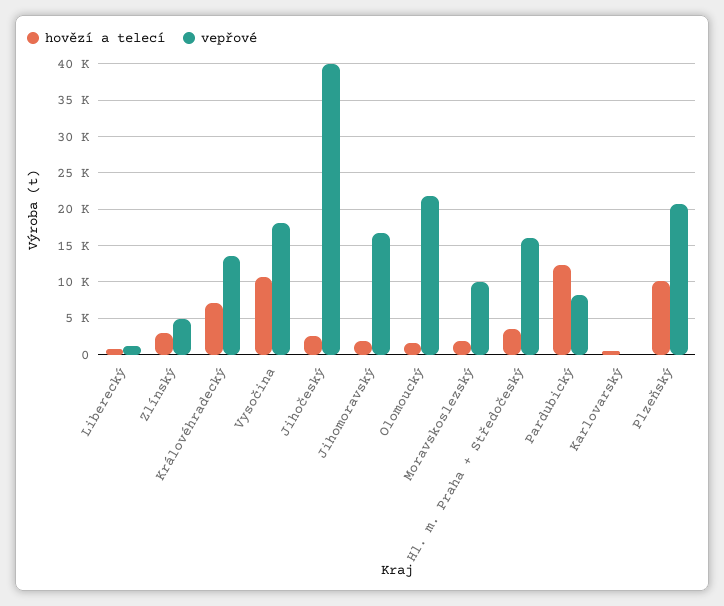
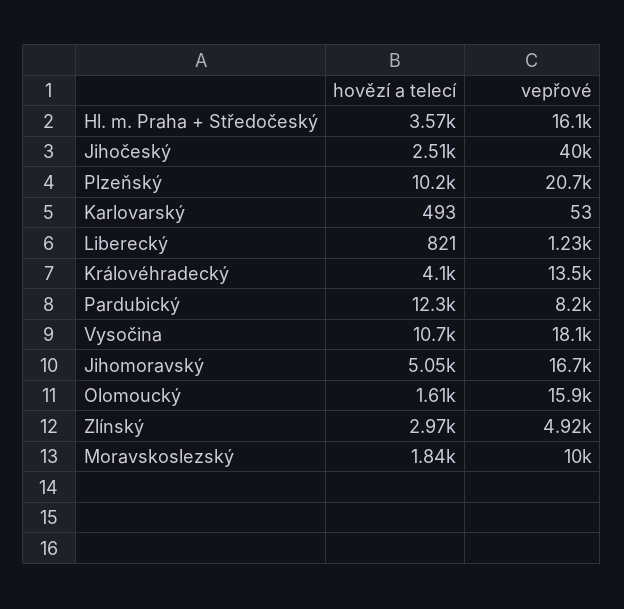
  {
    "hovězí a telecí": {
      "Liberecký": 821,
      "Zlínský": 2970,
-     "Královéhradecký": 7000,
+     "Královéhradecký": 4100,
      "Vysočina": 10700,
      "Jihočeský": 2510,
-     "Jihomoravský": 2000,
+     "Jihomoravský": 5050,
      "Olomoucký": 1610,
      "Moravskoslezský": 1840,
      "Hl. m. Praha + Středočeský": 3570,
      "Pardubický": 12300,
      "Karlovarský": 493,
      "Plzeňský": 10200
    },
    "vepřové": {
      "Liberecký": 1230,
      "Zlínský": 4920,
      "Královéhradecký": 13500,
      "Vysočina": 18100,
      "Jihočeský": 40000,
      "Jihomoravský": 16700,
-     "Olomoucký": 22000,
+     "Olomoucký": 15900,
      "Moravskoslezský": 10000,
      "Hl. m. Praha + Středočeský": 16100,
      "Pardubický": 8200,
      "Karlovarský": 53,
      "Plzeňský": 20700
    }
  }

